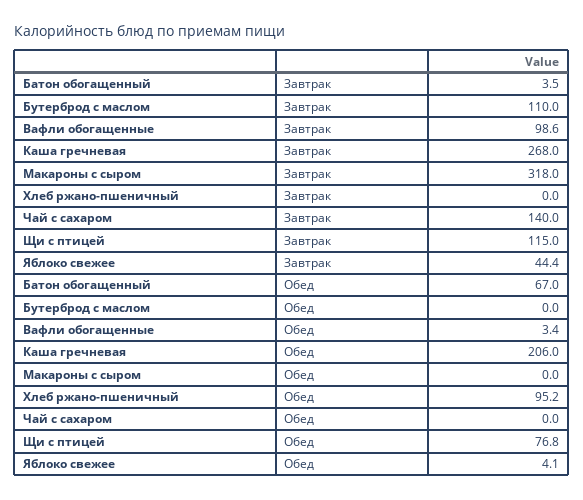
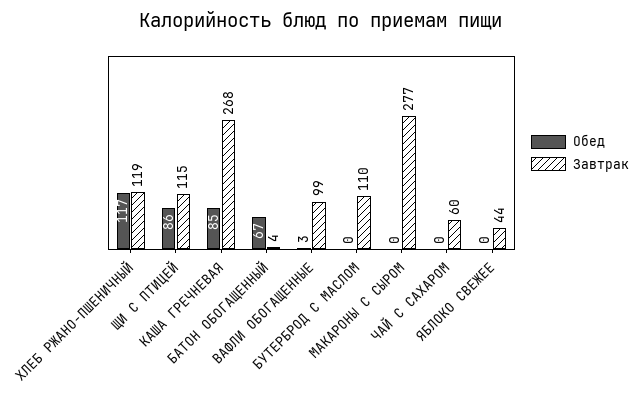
  {
    "Завтрак": {
      "Батон обогащенный": 3.5,
      "Бутерброд с маслом": 110,
      "Вафли обогащенные": 98.6,
      "Каша гречневая": 268,
-     "Макароны с сыром": 318,
+     "Макароны с сыром": 277,
-     "Хлеб ржано-пшеничный": 0,
+     "Хлеб ржано-пшеничный": 119,
-     "Чай с сахаром": 140,
+     "Чай с сахаром": 60,
      "Щи с птицей": 115,
      "Яблоко свежее": 44.4
    },
    "Обед": {
      "Батон обогащенный": 67,
      "Бутерброд с маслом": 0,
      "Вафли обогащенные": 3.4,
-     "Каша гречневая": 206,
+     "Каша гречневая": 85,
      "Макароны с сыром": 0,
-     "Хлеб ржано-пшеничный": 95.2,
+     "Хлеб ржано-пшеничный": 117,
      "Чай с сахаром": 0,
-     "Щи с птицей": 76.8,
+     "Щи с птицей": 86,
-     "Яблоко свежее": 4.1
+     "Яблоко свежее": 0
    }
  }

